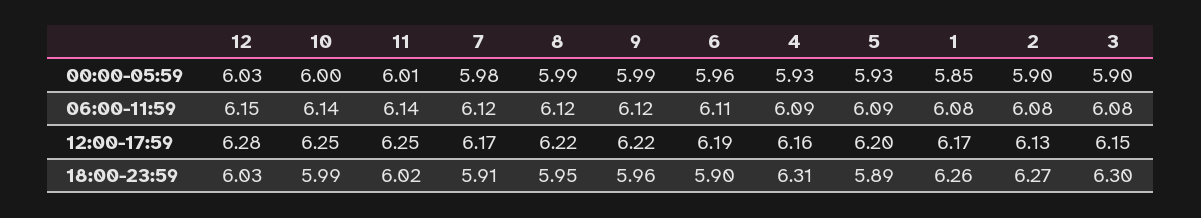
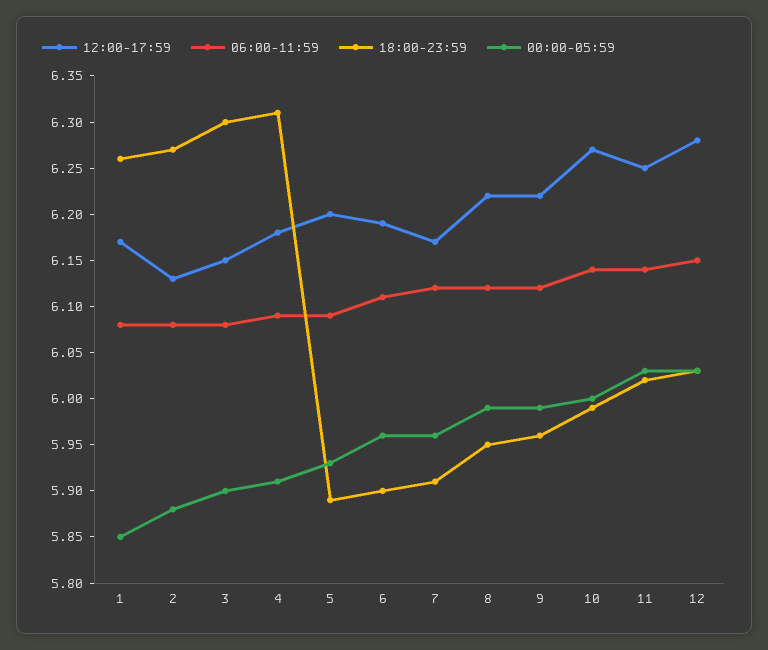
  {
    "00:00-05:59": {
      "12": 6.03,
      "10": 6,
-     "11": 6.01,
+     "11": 6.03,
-     "7": 5.98,
+     "7": 5.96,
      "8": 5.99,
      "9": 5.99,
      "6": 5.96,
-     "4": 5.93,
+     "4": 5.91,
      "5": 5.93,
      "1": 5.85,
-     "2": 5.9,
+     "2": 5.88,
      "3": 5.9
    },
    "06:00-11:59": {
      "12": 6.15,
      "10": 6.14,
      "11": 6.14,
      "7": 6.12,
      "8": 6.12,
      "9": 6.12,
      "6": 6.11,
      "4": 6.09,
      "5": 6.09,
      "1": 6.08,
      "2": 6.08,
      "3": 6.08
    },
    "12:00-17:59": {
      "12": 6.28,
-     "10": 6.25,
+     "10": 6.27,
      "11": 6.25,
      "7": 6.17,
      "8": 6.22,
      "9": 6.22,
      "6": 6.19,
-     "4": 6.16,
+     "4": 6.18,
      "5": 6.2,
      "1": 6.17,
      "2": 6.13,
      "3": 6.15
    },
    "18:00-23:59": {
      "12": 6.03,
      "10": 5.99,
      "11": 6.02,
      "7": 5.91,
      "8": 5.95,
      "9": 5.96,
      "6": 5.9,
      "4": 6.31,
      "5": 5.89,
      "1": 6.26,
      "2": 6.27,
      "3": 6.3
    }
  }

